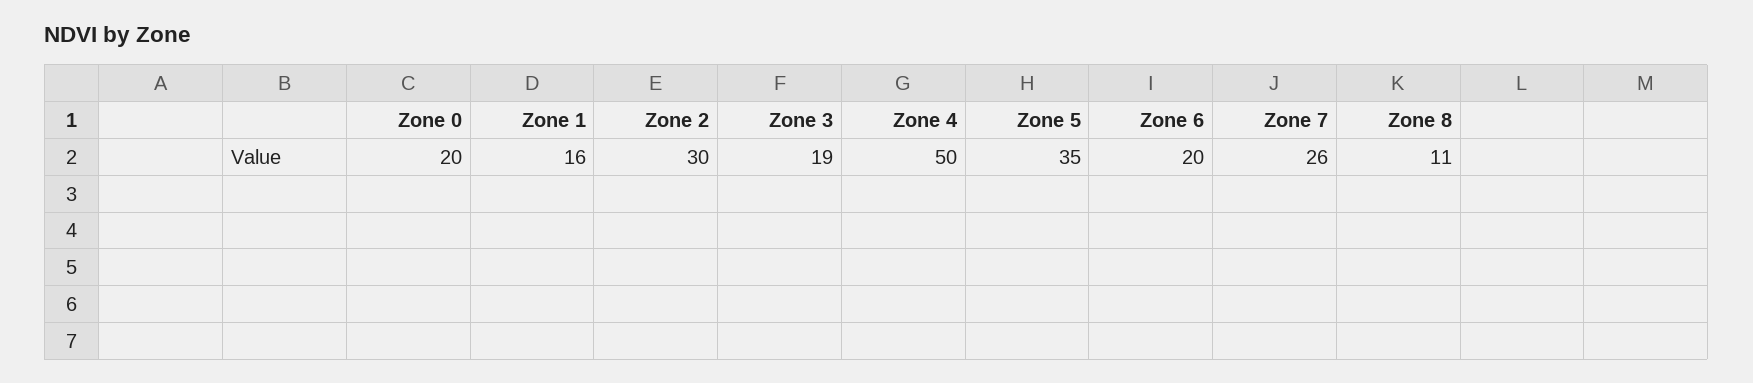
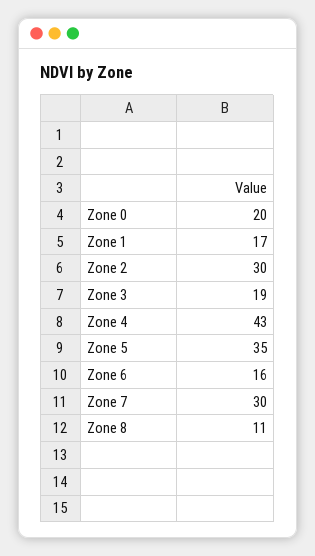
  {
    "Zone 0": 20,
-   "Zone 1": 16,
+   "Zone 1": 17,
    "Zone 2": 30,
    "Zone 3": 19,
-   "Zone 4": 50,
+   "Zone 4": 43,
    "Zone 5": 35,
-   "Zone 6": 20,
+   "Zone 6": 16,
-   "Zone 7": 26,
+   "Zone 7": 30,
    "Zone 8": 11
  }

